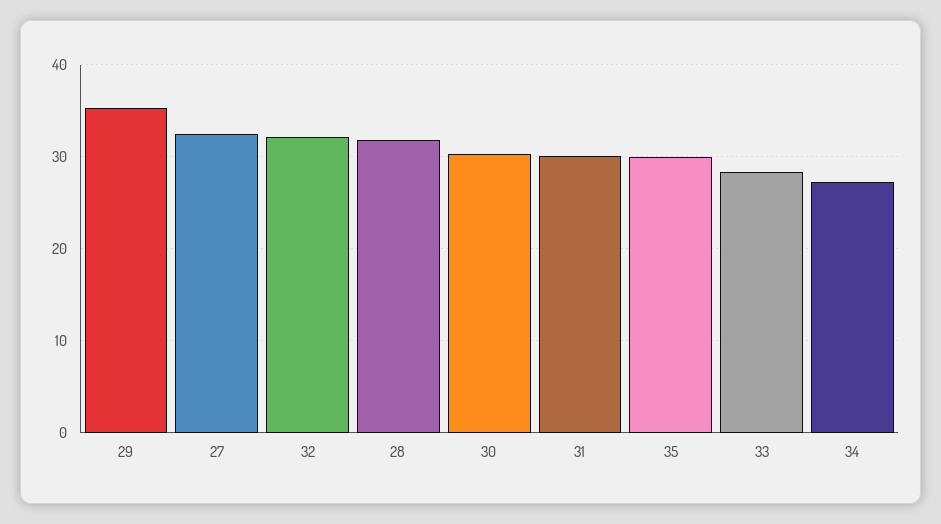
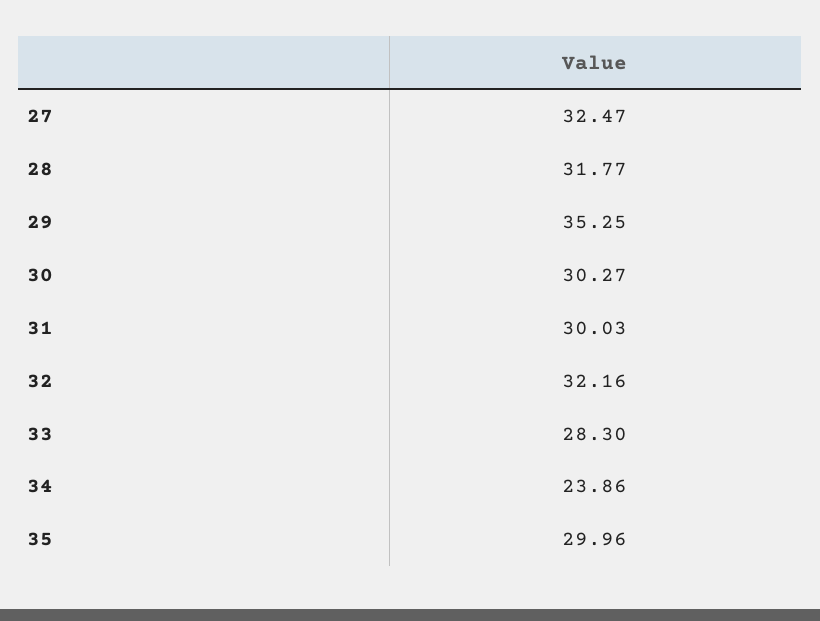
  {
    "29": 35.25,
    "27": 32.47,
    "32": 32.16,
    "28": 31.77,
    "30": 30.27,
    "31": 30.03,
    "35": 29.96,
    "33": 28.3,
-   "34": 27
+   "34": 23.86
  }

